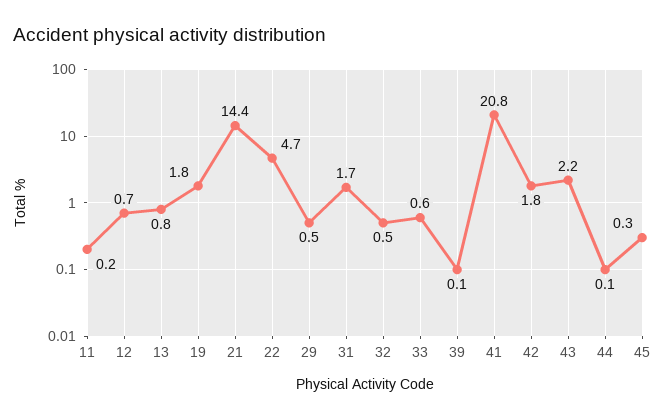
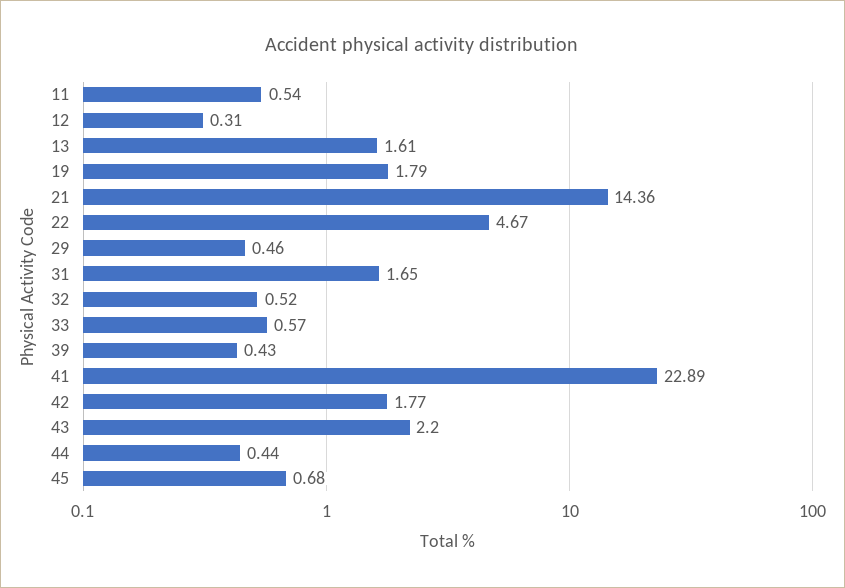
  {
-   "11": 0.2,
+   "11": 0.54,
-   "12": 0.7,
+   "12": 0.31,
-   "13": 0.8,
+   "13": 1.61,
    "19": 1.79,
    "21": 14.36,
    "22": 4.67,
    "29": 0.46,
    "31": 1.65,
    "32": 0.52,
    "33": 0.57,
-   "39": 0.1,
+   "39": 0.43,
-   "41": 20.8,
+   "41": 22.89,
    "42": 1.77,
    "43": 2.2,
-   "44": 0.1,
+   "44": 0.44,
-   "45": 0.3
+   "45": 0.68
  }

